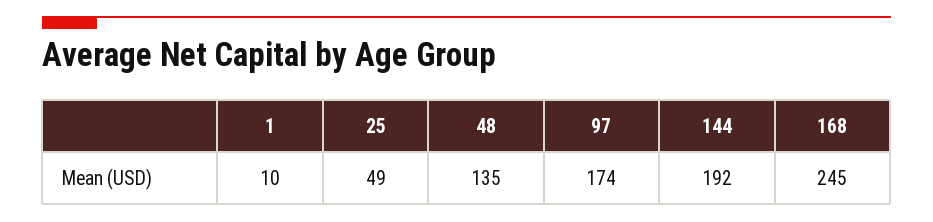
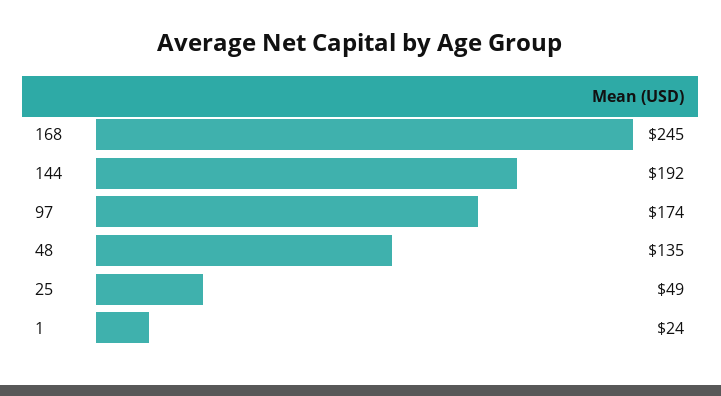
  {
-   "1": 10,
+   "1": 24,
    "25": 49,
    "48": 135,
    "97": 174,
    "144": 192,
    "168": 245
  }

